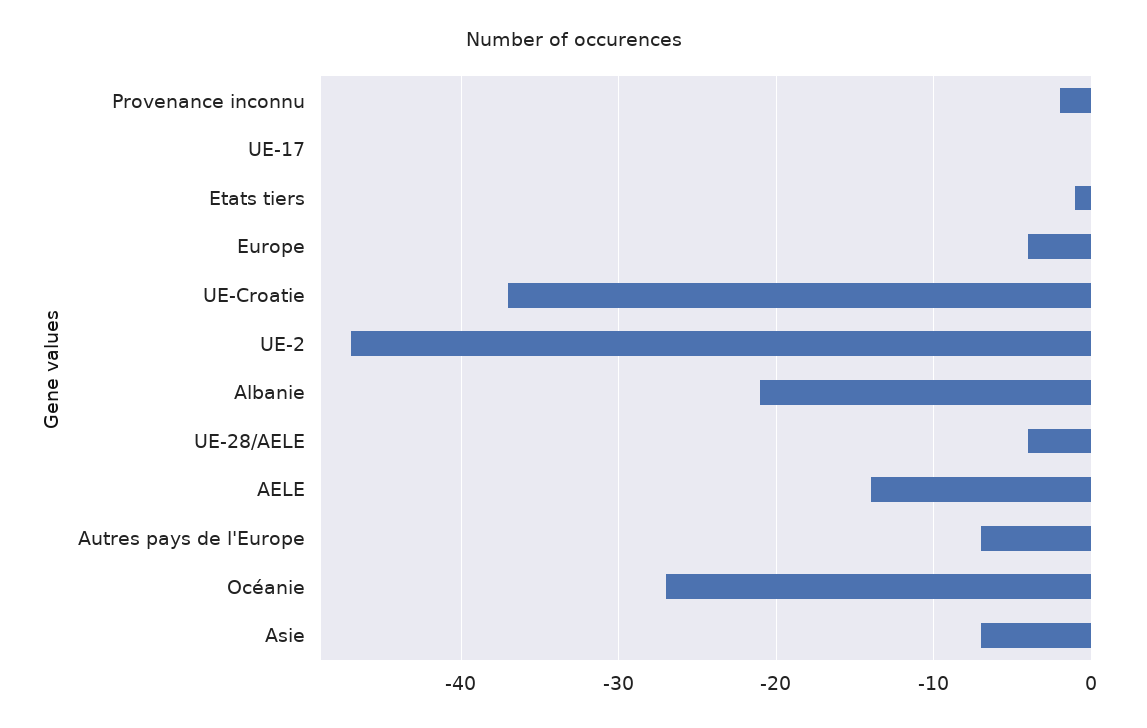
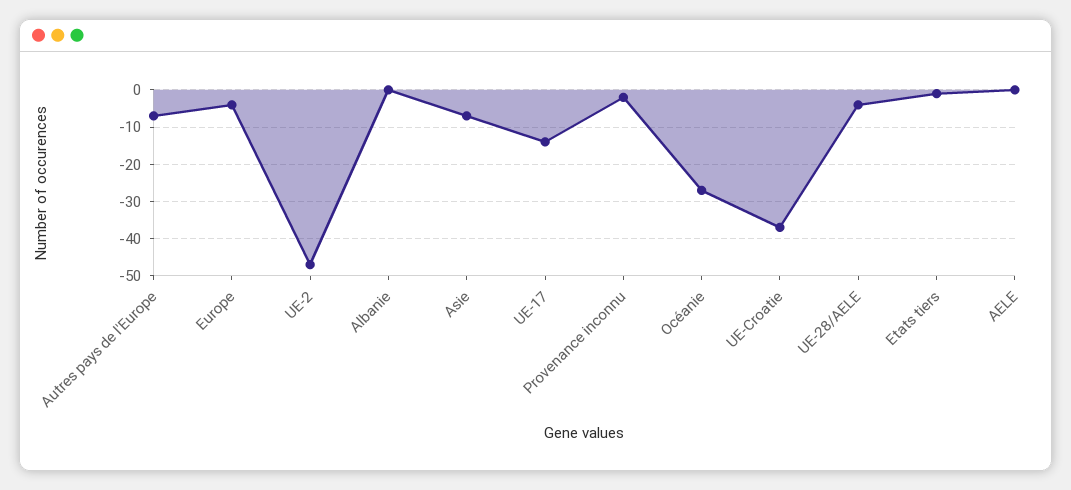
  {
    "Provenance inconnu": -2,
-   "UE-17": 0,
+   "UE-17": -15,
    "Etats tiers": -1,
    "Europe": -4,
    "UE-Croatie": -37,
    "UE-2": -47,
-   "Albanie": -21,
+   "Albanie": 0,
    "UE-28/AELE": -4,
-   "AELE": -14,
+   "AELE": 0,
    "Autres pays de l'Europe": -7,
    "Océanie": -27,
    "Asie": -7
  }

